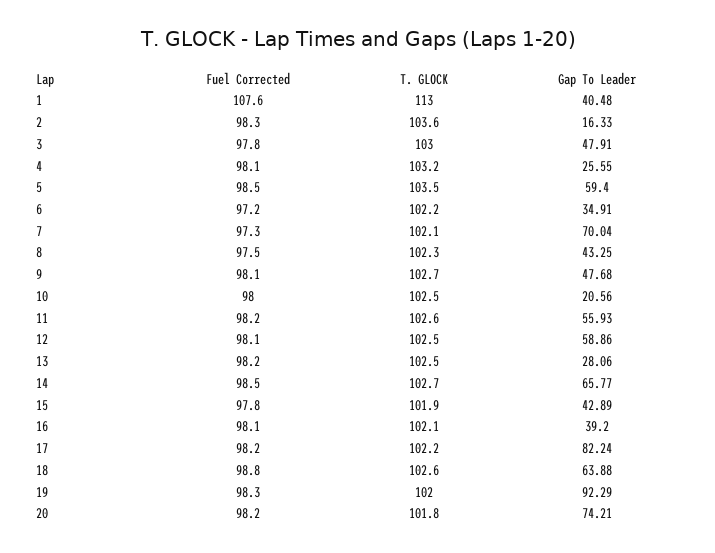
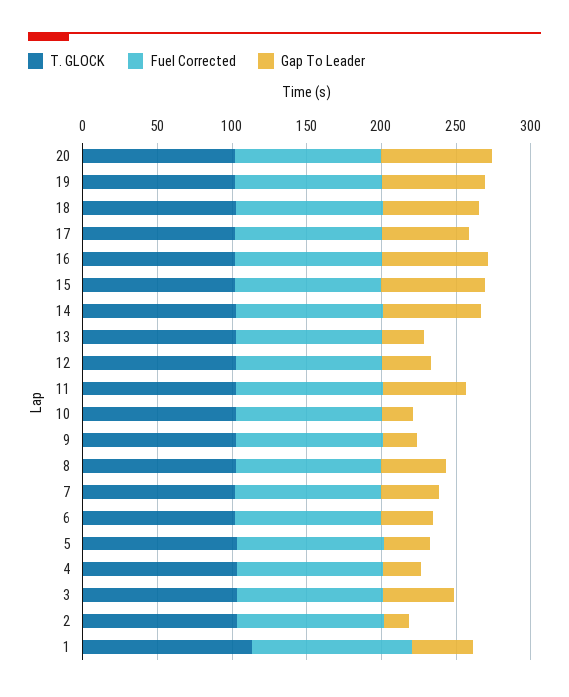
  {
    "Fuel Corrected": {
      "1": 107.6,
      "2": 98.3,
      "3": 97.8,
      "4": 98.1,
      "5": 98.5,
      "6": 97.2,
      "7": 97.3,
      "8": 97.5,
      "9": 98.1,
      "10": 98,
      "11": 98.2,
      "12": 98.1,
      "13": 98.2,
      "14": 98.5,
      "15": 97.8,
      "16": 98.1,
      "17": 98.2,
      "18": 98.8,
      "19": 98.3,
      "20": 98.2
    },
    "T. GLOCK": {
      "1": 113,
      "2": 103.6,
      "3": 103,
      "4": 103.2,
      "5": 103.5,
      "6": 102.2,
      "7": 102.1,
      "8": 102.3,
      "9": 102.7,
      "10": 102.5,
      "11": 102.6,
      "12": 102.5,
      "13": 102.5,
      "14": 102.7,
      "15": 101.9,
      "16": 102.1,
      "17": 102.2,
      "18": 102.6,
      "19": 102,
      "20": 101.8
    },
    "Gap To Leader": {
      "1": 40.48,
      "2": 16.33,
      "3": 47.91,
      "4": 25.55,
-     "5": 59.4,
+     "5": 30,
      "6": 34.91,
-     "7": 70.04,
+     "7": 40,
      "8": 43.25,
-     "9": 47.68,
+     "9": 20,
      "10": 20.56,
      "11": 55.93,
-     "12": 58.86,
+     "12": 30,
      "13": 28.06,
      "14": 65.77,
-     "15": 42.89,
+     "15": 70,
-     "16": 39.2,
+     "16": 70,
-     "17": 82.24,
+     "17": 60,
      "18": 63.88,
-     "19": 92.29,
+     "19": 70,
      "20": 74.21
    }
  }

